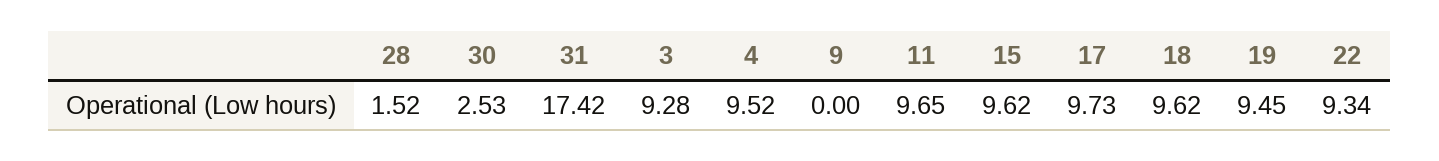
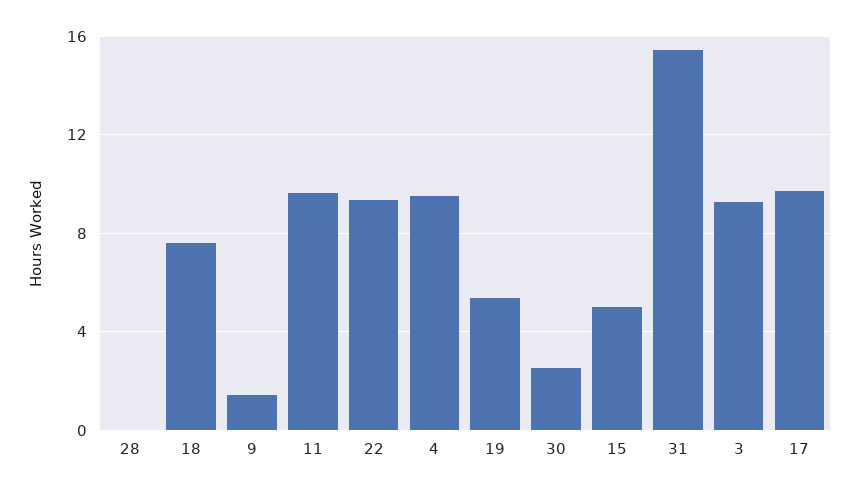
  {
-   "28": 1.52,
+   "28": 0,
    "30": 2.53,
-   "31": 17.42,
+   "31": 15.5,
    "3": 9.28,
    "4": 9.52,
-   "9": 0,
+   "9": 1.5,
    "11": 9.65,
-   "15": 9.62,
+   "15": 5,
    "17": 9.73,
-   "18": 9.62,
+   "18": 7.5,
-   "19": 9.45,
+   "19": 5.5,
    "22": 9.34
  }

